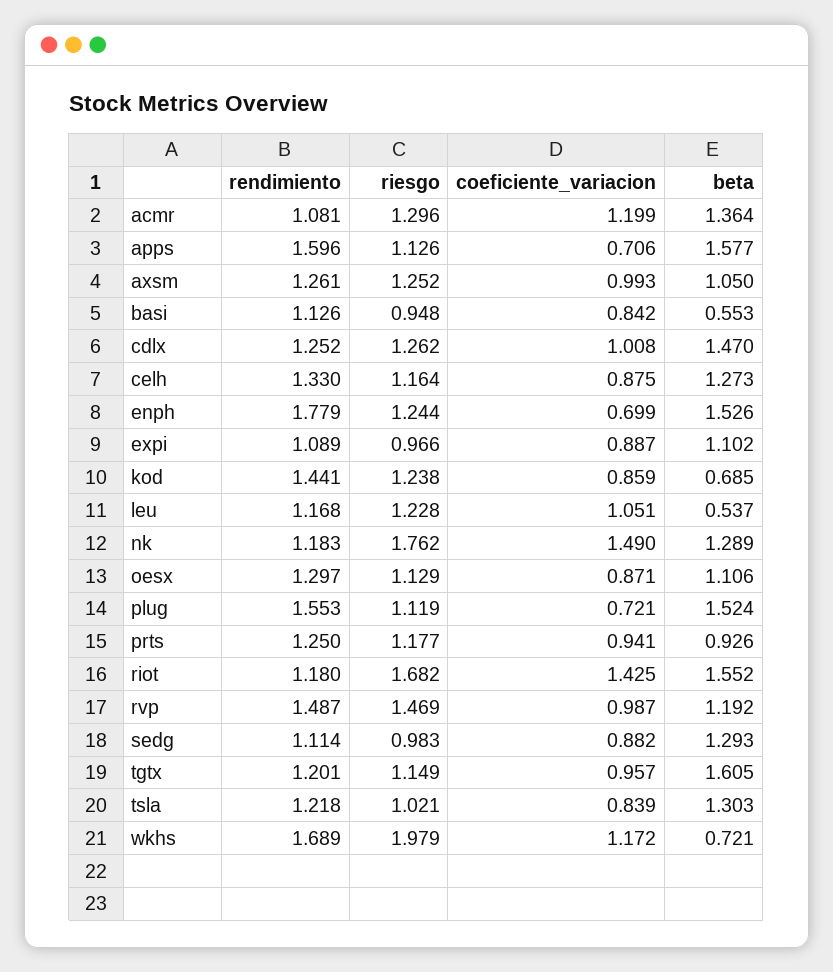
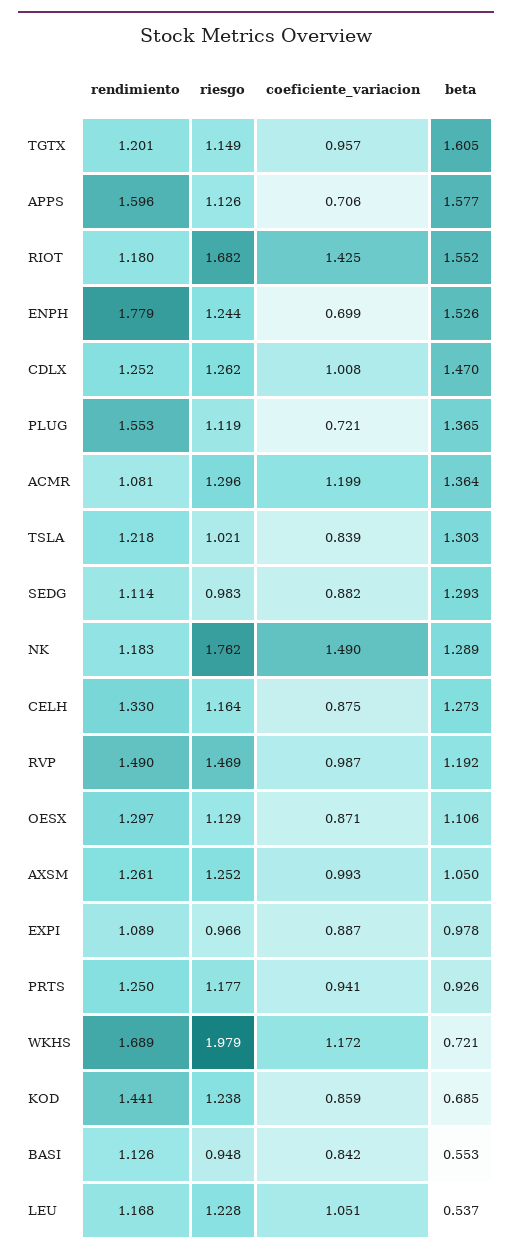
  {
    "rendimiento": {
      "acmr": 1.081,
      "apps": 1.596,
      "axsm": 1.261,
      "basi": 1.126,
      "cdlx": 1.252,
      "celh": 1.33,
      "enph": 1.779,
      "expi": 1.089,
      "kod": 1.441,
      "leu": 1.168,
      "nk": 1.183,
      "oesx": 1.297,
      "plug": 1.553,
      "prts": 1.25,
      "riot": 1.18,
-     "rvp": 1.487,
+     "rvp": 1.49,
      "sedg": 1.114,
      "tgtx": 1.201,
      "tsla": 1.218,
      "wkhs": 1.689
    },
    "riesgo": {
      "acmr": 1.296,
      "apps": 1.126,
      "axsm": 1.252,
      "basi": 0.948,
      "cdlx": 1.262,
      "celh": 1.164,
      "enph": 1.244,
      "expi": 0.966,
      "kod": 1.238,
      "leu": 1.228,
      "nk": 1.762,
      "oesx": 1.129,
      "plug": 1.119,
      "prts": 1.177,
      "riot": 1.682,
      "rvp": 1.469,
      "sedg": 0.983,
      "tgtx": 1.149,
      "tsla": 1.021,
      "wkhs": 1.979
    },
    "coeficiente_variacion": {
      "acmr": 1.199,
      "apps": 0.706,
      "axsm": 0.993,
      "basi": 0.842,
      "cdlx": 1.008,
      "celh": 0.875,
      "enph": 0.699,
      "expi": 0.887,
      "kod": 0.859,
      "leu": 1.051,
      "nk": 1.49,
      "oesx": 0.871,
      "plug": 0.721,
      "prts": 0.941,
      "riot": 1.425,
      "rvp": 0.987,
      "sedg": 0.882,
      "tgtx": 0.957,
      "tsla": 0.839,
      "wkhs": 1.172
    },
    "beta": {
      "acmr": 1.364,
      "apps": 1.577,
      "axsm": 1.05,
      "basi": 0.553,
      "cdlx": 1.47,
      "celh": 1.273,
      "enph": 1.526,
-     "expi": 1.102,
+     "expi": 0.978,
      "kod": 0.685,
      "leu": 0.537,
      "nk": 1.289,
      "oesx": 1.106,
-     "plug": 1.524,
+     "plug": 1.365,
      "prts": 0.926,
      "riot": 1.552,
      "rvp": 1.192,
      "sedg": 1.293,
      "tgtx": 1.605,
      "tsla": 1.303,
      "wkhs": 0.721
    }
  }

